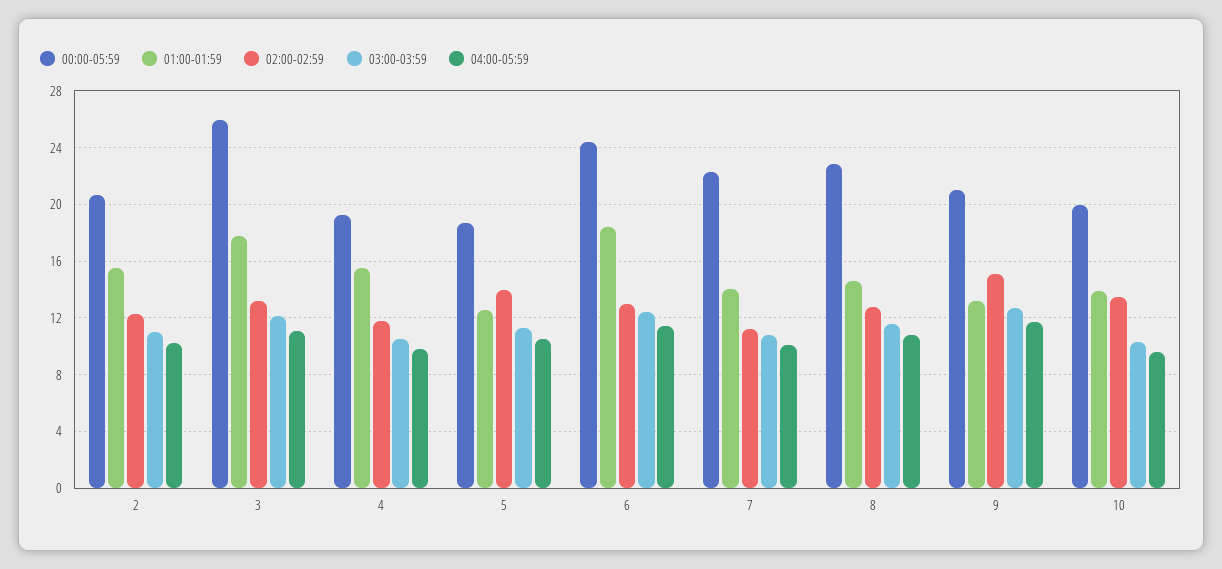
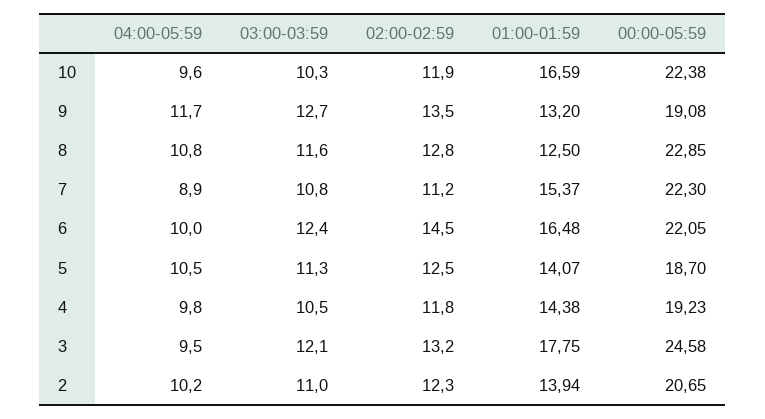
  {
    "00:00-05:59": {
      "2": 20.65,
-     "3": 26,
+     "3": 24.58,
      "4": 19.23,
      "5": 18.7,
-     "6": 24.5,
+     "6": 22.05,
      "7": 22.3,
      "8": 22.85,
-     "9": 21,
+     "9": 19.08,
-     "10": 20
+     "10": 22.38
    },
    "01:00-01:59": {
-     "2": 15.5,
+     "2": 13.94,
      "3": 17.75,
-     "4": 15.5,
+     "4": 14.38,
-     "5": 12.5,
+     "5": 14.07,
-     "6": 18.5,
+     "6": 16.48,
-     "7": 14,
+     "7": 15.37,
-     "8": 14.5,
+     "8": 12.5,
      "9": 13.2,
-     "10": 14
+     "10": 16.59
    },
    "02:00-02:59": {
      "2": 12.3,
      "3": 13.2,
      "4": 11.8,
-     "5": 14,
+     "5": 12.5,
-     "6": 13,
+     "6": 14.5,
      "7": 11.2,
      "8": 12.8,
-     "9": 15,
+     "9": 13.5,
-     "10": 13.5
+     "10": 11.9
    },
    "03:00-03:59": {
      "2": 11,
      "3": 12.1,
      "4": 10.5,
      "5": 11.3,
      "6": 12.4,
      "7": 10.8,
      "8": 11.6,
      "9": 12.7,
      "10": 10.3
    },
    "04:00-05:59": {
      "2": 10.2,
-     "3": 11,
+     "3": 9.5,
      "4": 9.8,
      "5": 10.5,
-     "6": 11.5,
+     "6": 10,
-     "7": 10,
+     "7": 8.9,
      "8": 10.8,
      "9": 11.7,
      "10": 9.6
    }
  }

